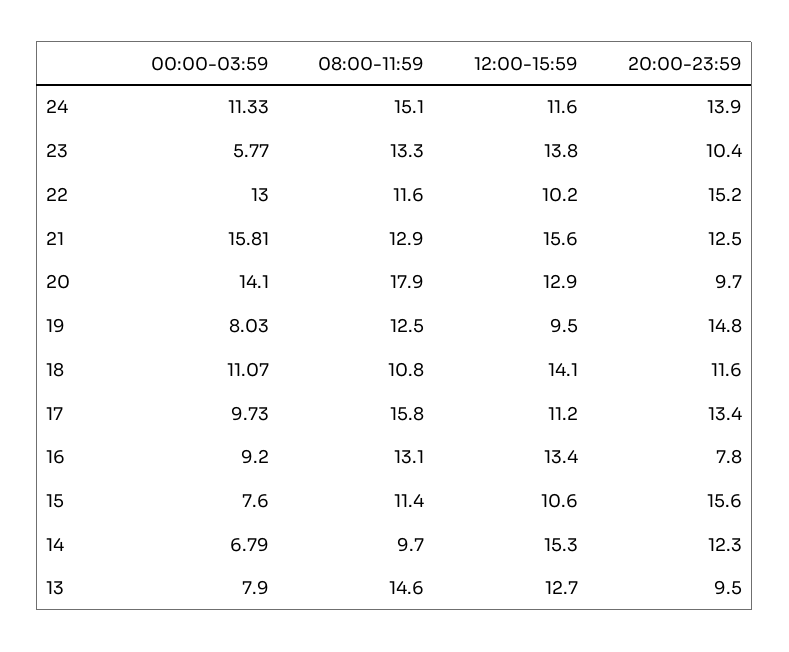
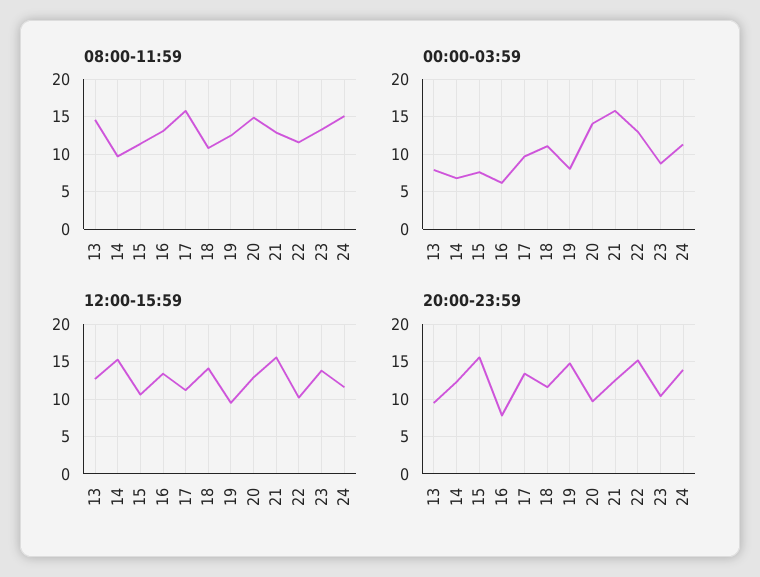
  {
    "00:00-03:59": {
      "24": 11.33,
-     "23": 5.77,
+     "23": 9,
      "22": 13,
      "21": 15.81,
      "20": 14.1,
      "19": 8.03,
      "18": 11.07,
      "17": 9.73,
-     "16": 9.2,
+     "16": 6,
      "15": 7.6,
      "14": 6.79,
      "13": 7.9
    },
    "08:00-11:59": {
      "24": 15.1,
      "23": 13.3,
      "22": 11.6,
      "21": 12.9,
-     "20": 17.9,
+     "20": 15,
      "19": 12.5,
      "18": 10.8,
      "17": 15.8,
      "16": 13.1,
      "15": 11.4,
      "14": 9.7,
      "13": 14.6
    },
    "12:00-15:59": {
      "24": 11.6,
      "23": 13.8,
      "22": 10.2,
      "21": 15.6,
      "20": 12.9,
      "19": 9.5,
      "18": 14.1,
      "17": 11.2,
      "16": 13.4,
      "15": 10.6,
      "14": 15.3,
      "13": 12.7
    },
    "20:00-23:59": {
      "24": 13.9,
      "23": 10.4,
      "22": 15.2,
      "21": 12.5,
      "20": 9.7,
      "19": 14.8,
      "18": 11.6,
      "17": 13.4,
      "16": 7.8,
      "15": 15.6,
      "14": 12.3,
      "13": 9.5
    }
  }

